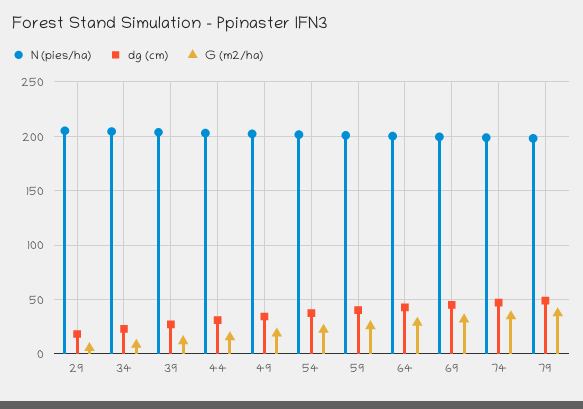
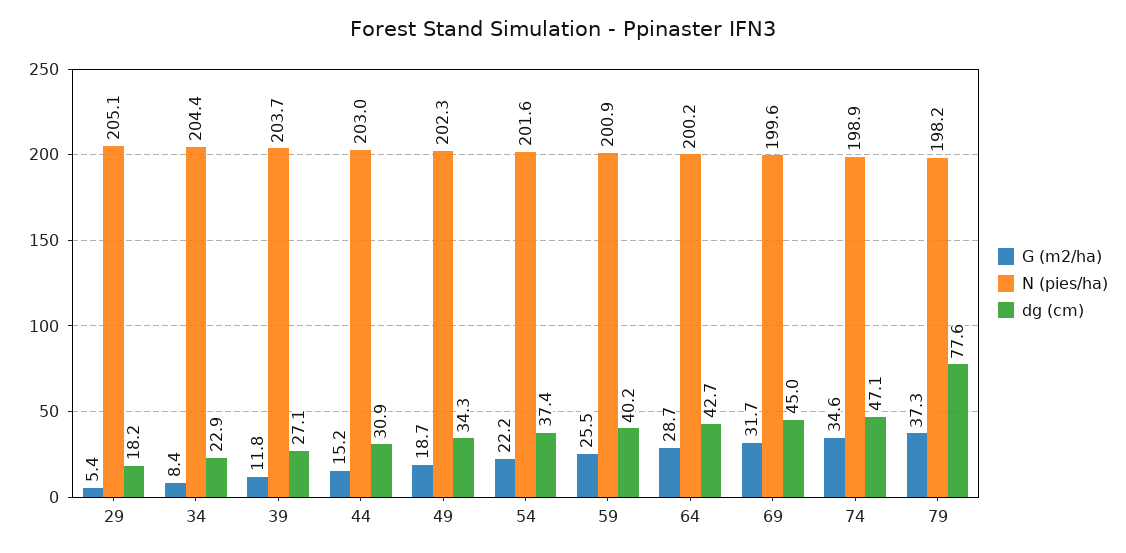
  {
    "N (pies/ha)": {
      "29": 205.1,
      "34": 204.4,
      "39": 203.7,
      "44": 203,
      "49": 202.3,
      "54": 201.6,
      "59": 200.9,
      "64": 200.2,
      "69": 199.6,
      "74": 198.9,
      "79": 198.2
    },
    "dg (cm)": {
      "29": 18.2,
      "34": 22.9,
      "39": 27.1,
      "44": 30.9,
      "49": 34.3,
      "54": 37.4,
      "59": 40.2,
      "64": 42.7,
      "69": 45,
      "74": 47.1,
-     "79": 50
+     "79": 77.6
    },
    "G (m2/ha)": {
      "29": 5.4,
      "34": 8.4,
      "39": 11.8,
      "44": 15.2,
      "49": 18.7,
      "54": 22.2,
      "59": 25.5,
      "64": 28.7,
      "69": 31.7,
      "74": 34.6,
      "79": 37.3
    }
  }

